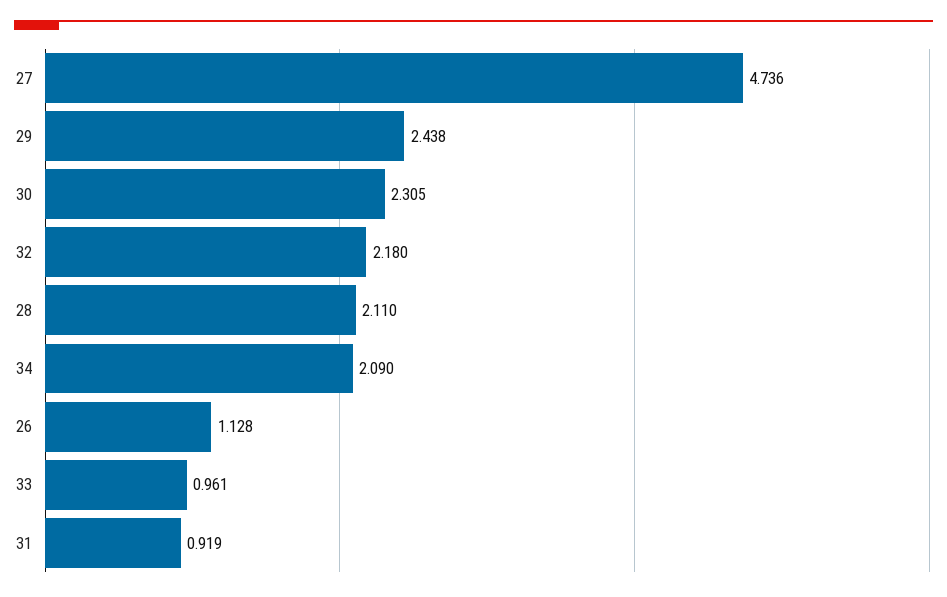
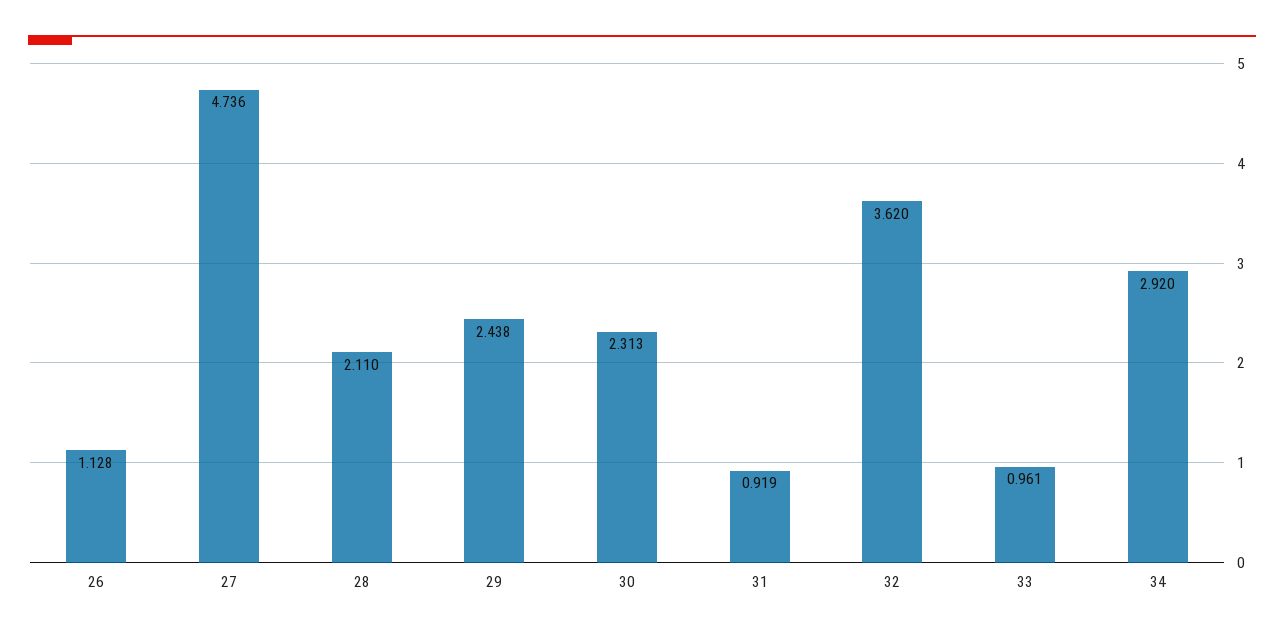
  {
    "27": 4.736,
    "29": 2.438,
-   "30": 2.305,
+   "30": 2.313,
-   "32": 2.18,
+   "32": 3.62,
    "28": 2.11,
-   "34": 2.09,
+   "34": 2.92,
    "26": 1.128,
    "33": 0.961,
    "31": 0.919
  }

